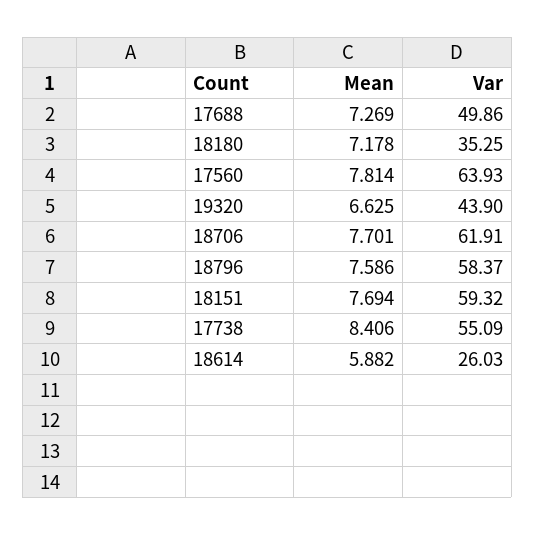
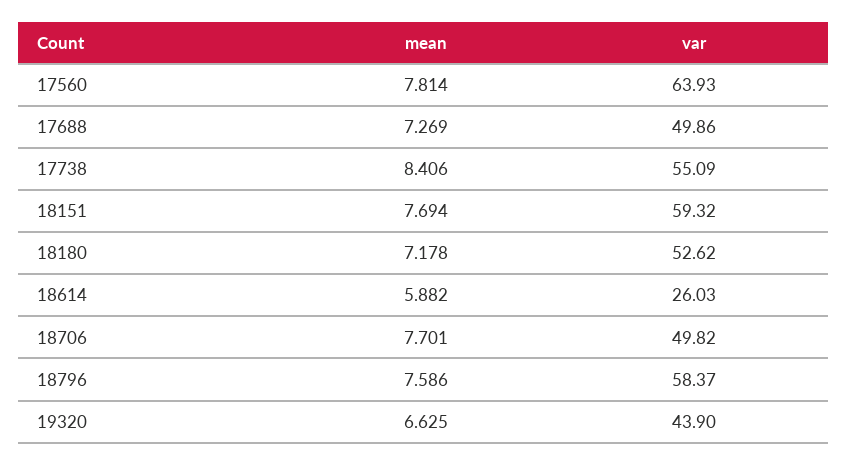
  {
    "Mean": {
      "17688": 7.269,
      "18180": 7.178,
      "17560": 7.814,
      "19320": 6.625,
      "18706": 7.701,
      "18796": 7.586,
      "18151": 7.694,
      "17738": 8.406,
      "18614": 5.882
    },
    "Var": {
      "17688": 49.86,
-     "18180": 35.25,
+     "18180": 52.62,
      "17560": 63.93,
      "19320": 43.9,
-     "18706": 61.91,
+     "18706": 49.82,
      "18796": 58.37,
      "18151": 59.32,
      "17738": 55.09,
      "18614": 26.03
    }
  }

